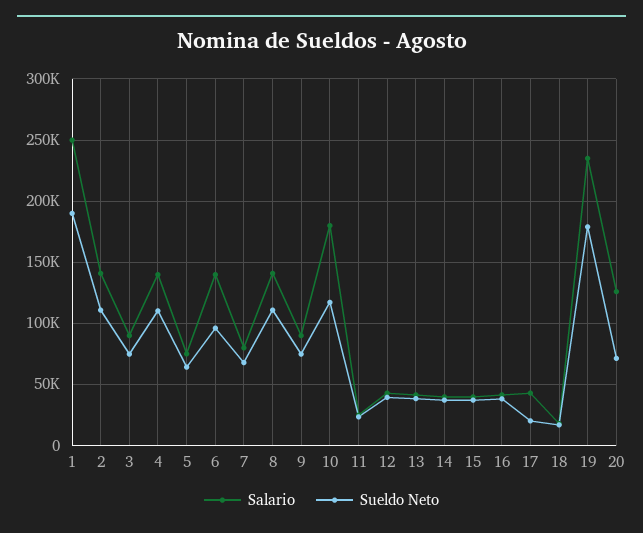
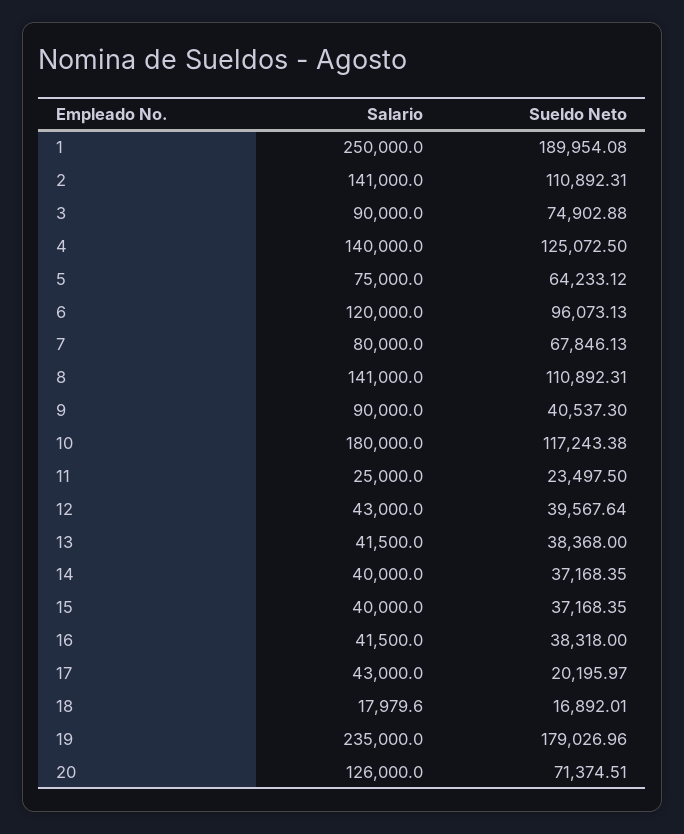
  {
    "Salario": {
      "1": 250000,
      "2": 141000,
      "3": 90000,
      "4": 140000,
      "5": 75000,
-     "6": 140000,
+     "6": 120000,
      "7": 80000,
      "8": 141000,
      "9": 90000,
      "10": 180000,
      "11": 25000,
      "12": 43000,
      "13": 41500,
      "14": 40000,
      "15": 40000,
      "16": 41500,
      "17": 43000,
      "18": 17979.6,
      "19": 235000,
      "20": 126000
    },
    "Sueldo Neto": {
      "1": 189954.08,
      "2": 110892.31,
      "3": 74902.88,
-     "4": 110000,
+     "4": 125072.5,
      "5": 64233.12,
      "6": 96073.13,
      "7": 67846.13,
      "8": 110892.31,
-     "9": 75000,
+     "9": 40537.3,
      "10": 117243.38,
      "11": 23497.5,
      "12": 39567.64,
      "13": 38368,
      "14": 37168.35,
      "15": 37168.35,
      "16": 38318,
      "17": 20195.97,
      "18": 16892.01,
      "19": 179026.96,
      "20": 71374.51
    }
  }

